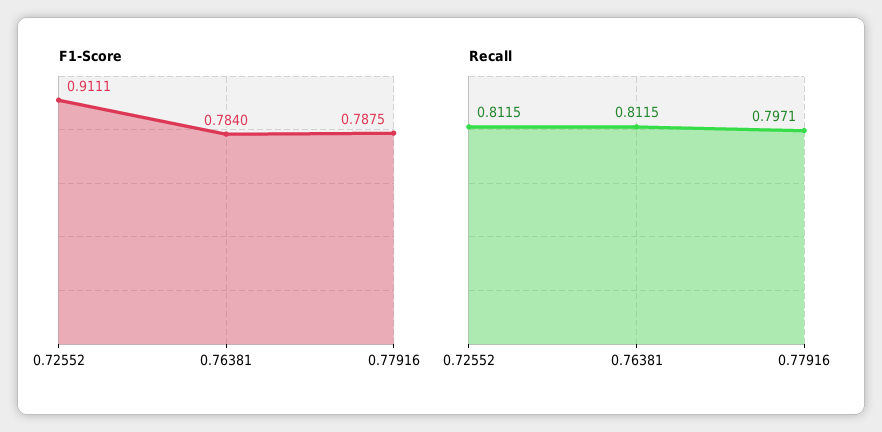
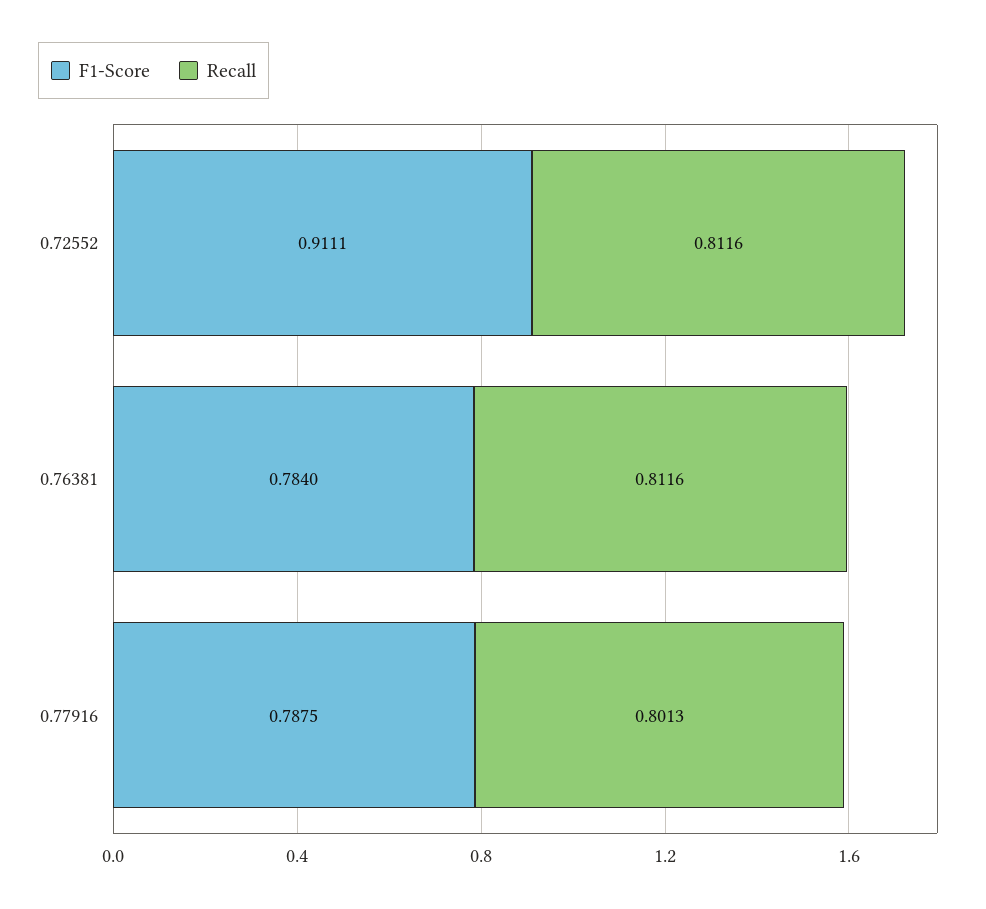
  {
    "F1-Score": {
      "0.72552": 0.9111,
      "0.76381": 0.784,
      "0.77916": 0.7875
    },
    "Recall": {
-     "0.72552": 0.8115,
+     "0.72552": 0.8116,
-     "0.76381": 0.8115,
+     "0.76381": 0.8116,
-     "0.77916": 0.7971
+     "0.77916": 0.8013
    }
  }

